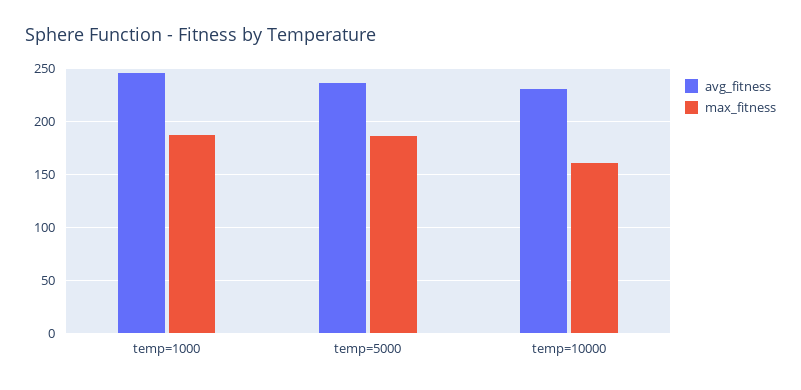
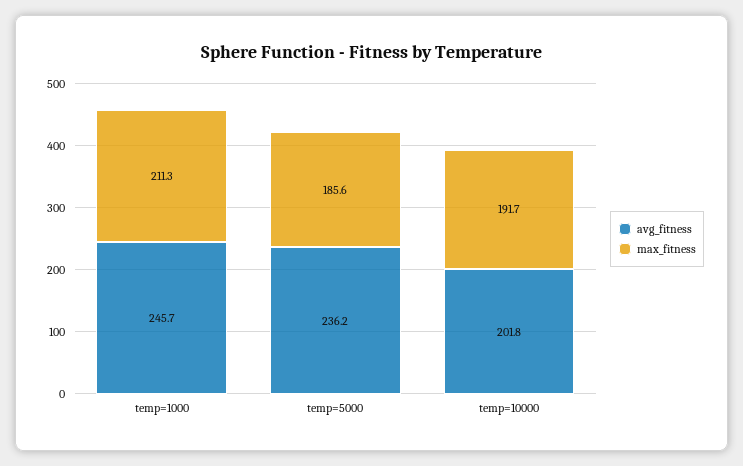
  {
    "avg_fitness": {
      "temp=1000": 245.7,
      "temp=5000": 236.2,
-     "temp=10000": 230
+     "temp=10000": 201.8
    },
    "max_fitness": {
-     "temp=1000": 190,
+     "temp=1000": 211.3,
      "temp=5000": 185.6,
-     "temp=10000": 160
+     "temp=10000": 191.7
    }
  }

